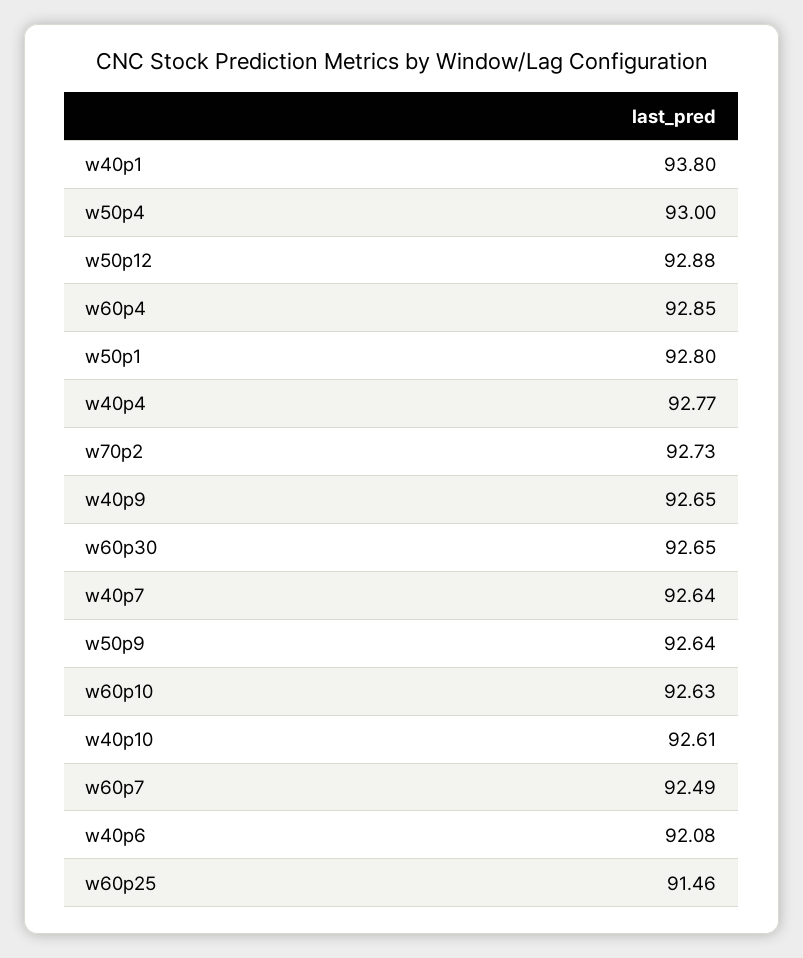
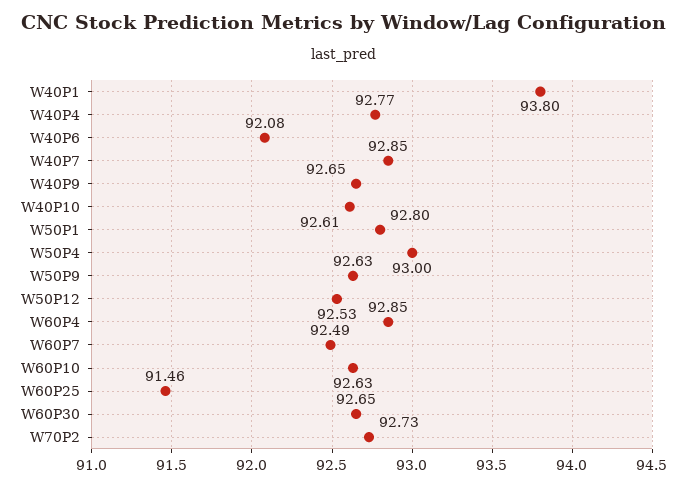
  {
    "w40p1": 93.8,
    "w50p4": 93,
-   "w50p12": 92.88,
+   "w50p12": 92.53,
    "w60p4": 92.85,
    "w50p1": 92.8,
    "w40p4": 92.77,
    "w70p2": 92.73,
    "w40p9": 92.65,
    "w60p30": 92.65,
-   "w40p7": 92.64,
+   "w40p7": 92.85,
-   "w50p9": 92.64,
+   "w50p9": 92.63,
    "w60p10": 92.63,
    "w40p10": 92.61,
    "w60p7": 92.49,
    "w40p6": 92.08,
    "w60p25": 91.46
  }

